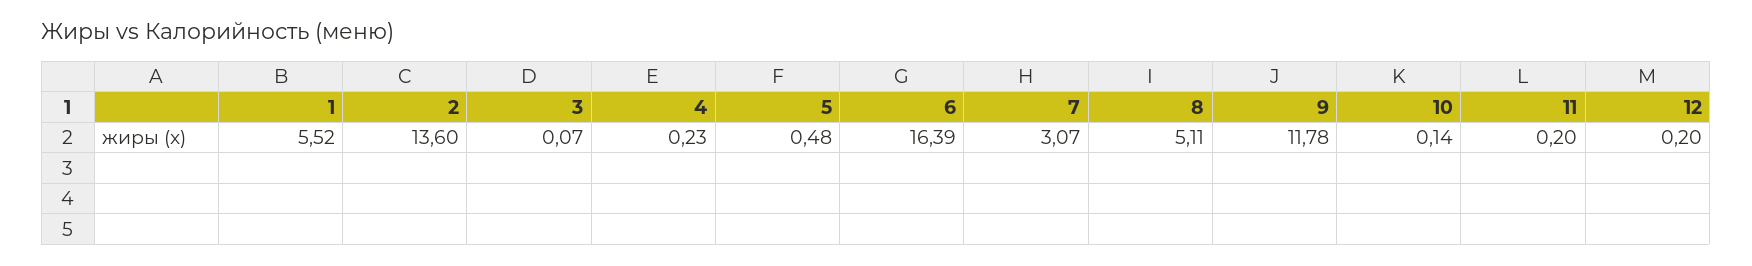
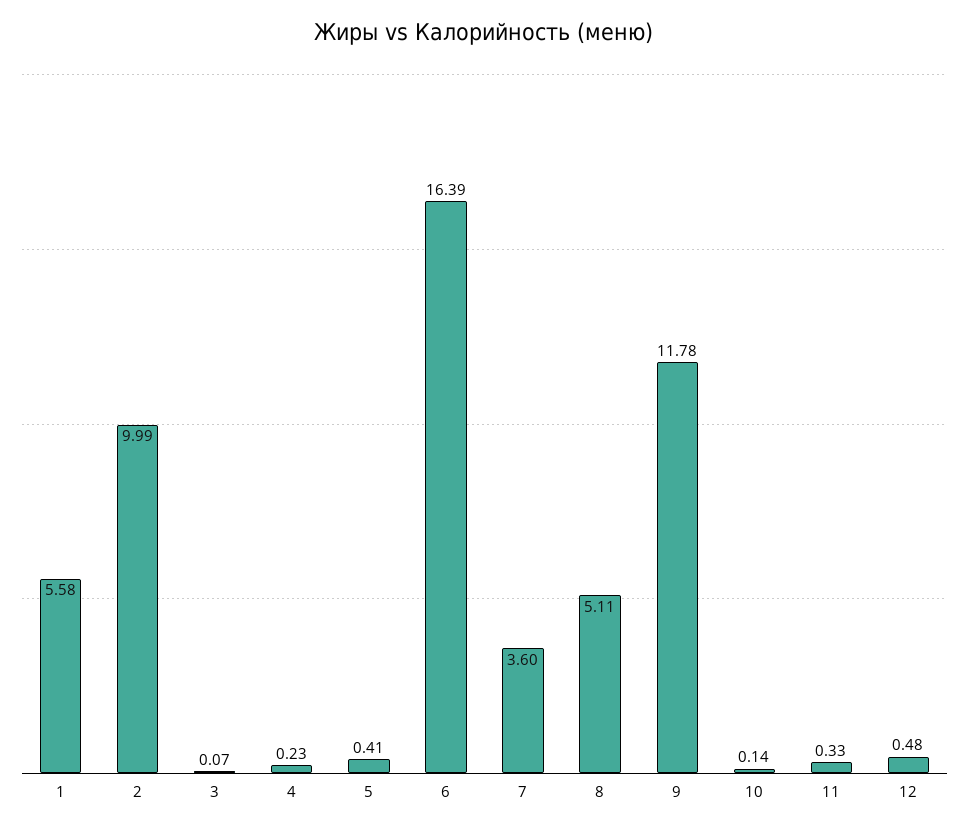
  {
-   "1": 5.52,
+   "1": 5.58,
-   "2": 13.6,
+   "2": 9.99,
    "3": 0.07,
    "4": 0.23,
-   "5": 0.48,
+   "5": 0.41,
    "6": 16.39,
-   "7": 3.07,
+   "7": 3.6,
    "8": 5.11,
    "9": 11.78,
    "10": 0.14,
-   "11": 0.2,
+   "11": 0.33,
-   "12": 0.2
+   "12": 0.48
  }

